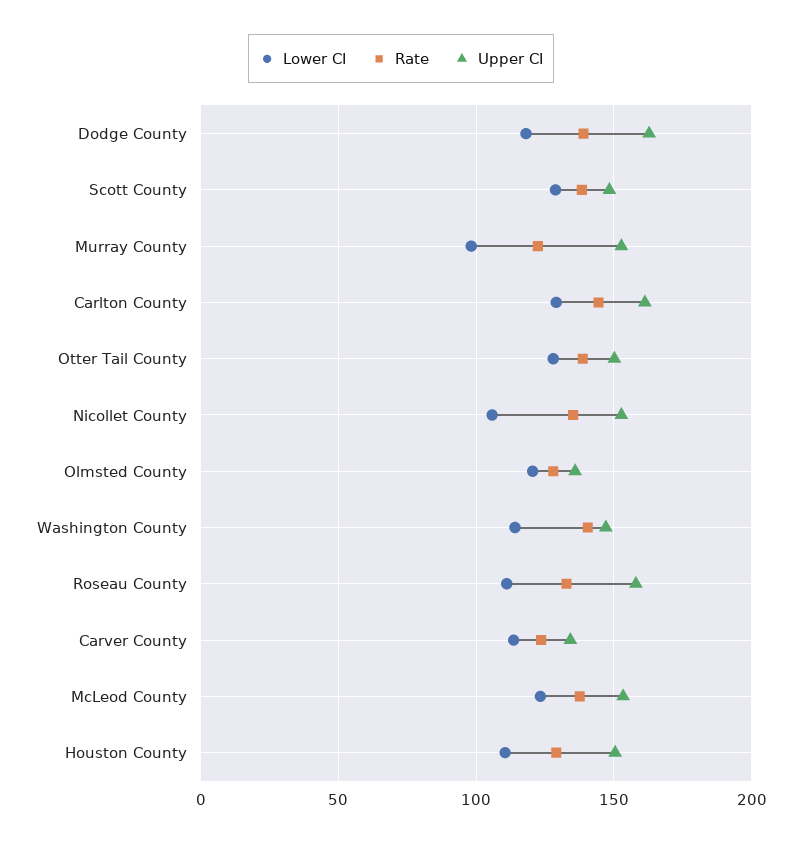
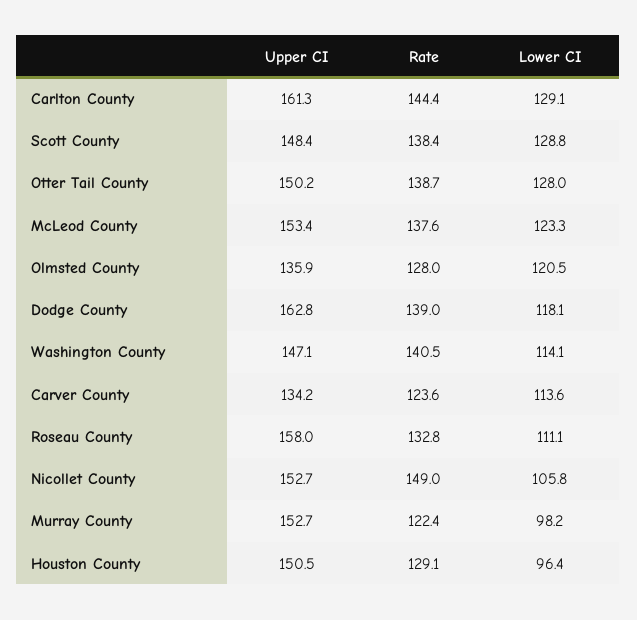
  {
    "Lower CI": {
      "Dodge County": 118.1,
      "Scott County": 128.8,
      "Murray County": 98.2,
      "Carlton County": 129.1,
      "Otter Tail County": 128,
      "Nicollet County": 105.8,
      "Olmsted County": 120.5,
      "Washington County": 114.1,
      "Roseau County": 111.1,
      "Carver County": 113.6,
      "McLeod County": 123.3,
-     "Houston County": 110
+     "Houston County": 96.4
    },
    "Rate": {
      "Dodge County": 139,
      "Scott County": 138.4,
      "Murray County": 122.4,
      "Carlton County": 144.4,
      "Otter Tail County": 138.7,
-     "Nicollet County": 135,
+     "Nicollet County": 149,
      "Olmsted County": 128,
      "Washington County": 140.5,
      "Roseau County": 132.8,
      "Carver County": 123.6,
      "McLeod County": 137.6,
      "Houston County": 129.1
    },
    "Upper CI": {
      "Dodge County": 162.8,
      "Scott County": 148.4,
      "Murray County": 152.7,
      "Carlton County": 161.3,
      "Otter Tail County": 150.2,
      "Nicollet County": 152.7,
      "Olmsted County": 135.9,
      "Washington County": 147.1,
      "Roseau County": 158,
      "Carver County": 134.2,
      "McLeod County": 153.4,
      "Houston County": 150.5
    }
  }

